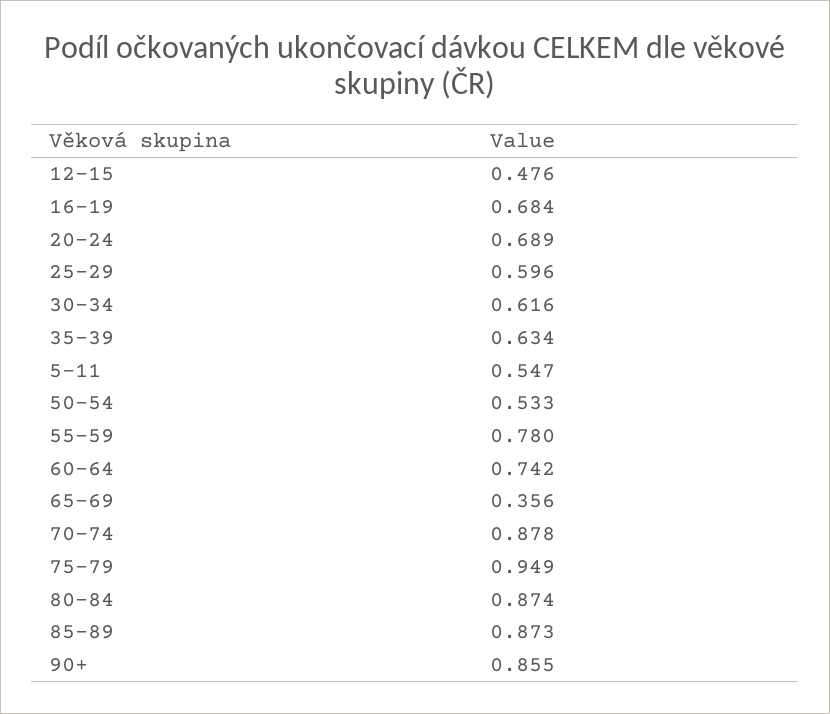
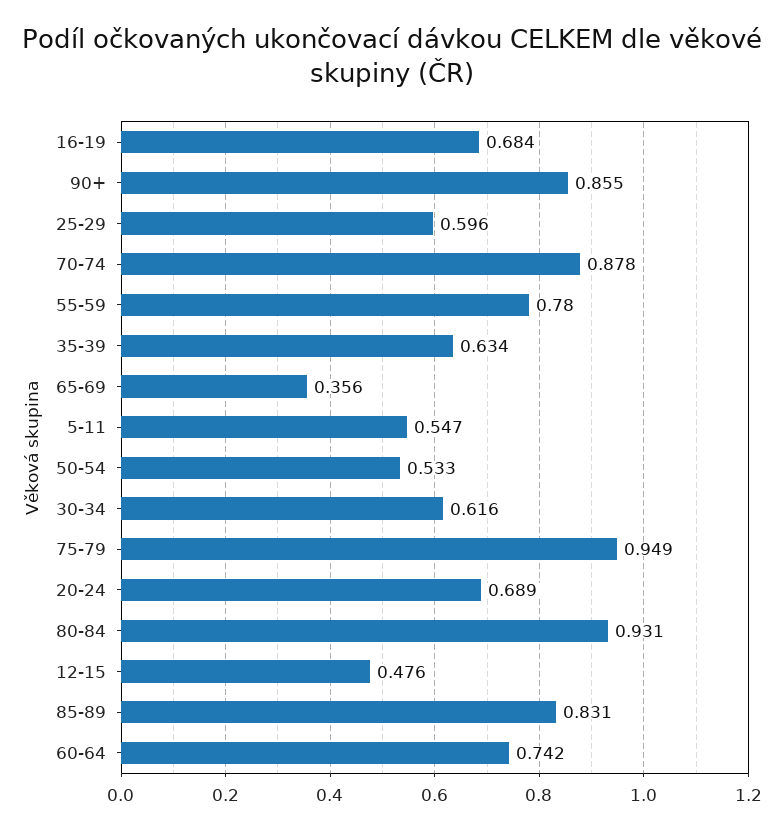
  {
    "12-15": 0.476,
    "16-19": 0.684,
    "20-24": 0.689,
    "25-29": 0.596,
    "30-34": 0.616,
    "35-39": 0.634,
    "5-11": 0.547,
    "50-54": 0.533,
    "55-59": 0.78,
    "60-64": 0.742,
    "65-69": 0.356,
    "70-74": 0.878,
    "75-79": 0.949,
-   "80-84": 0.874,
+   "80-84": 0.931,
-   "85-89": 0.873,
+   "85-89": 0.831,
    "90+": 0.855
  }

